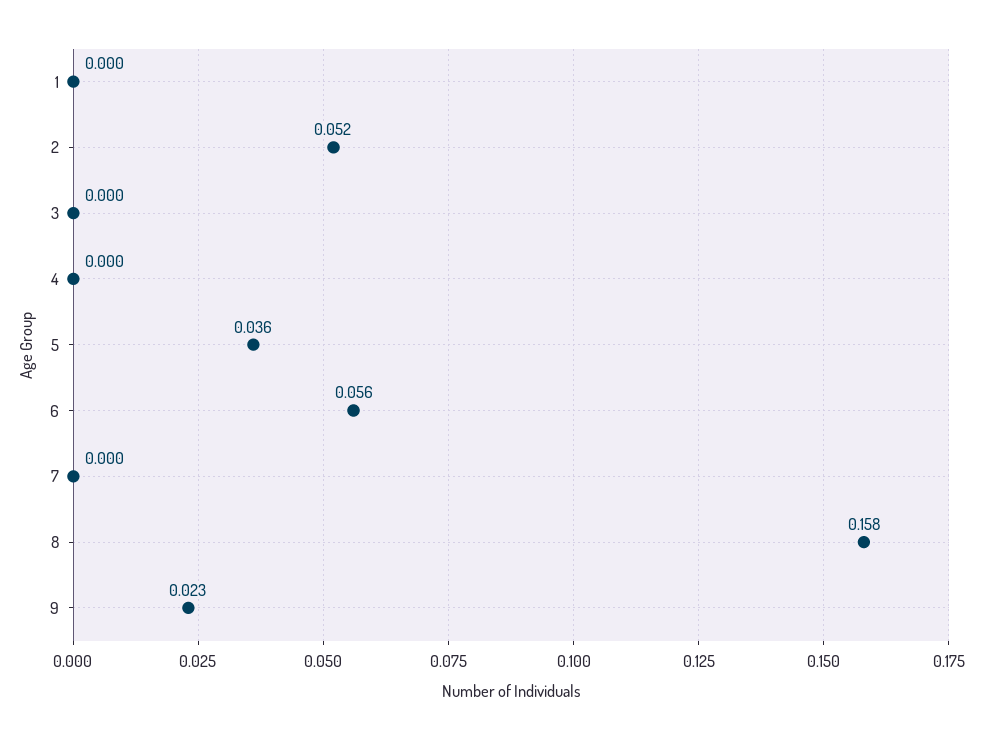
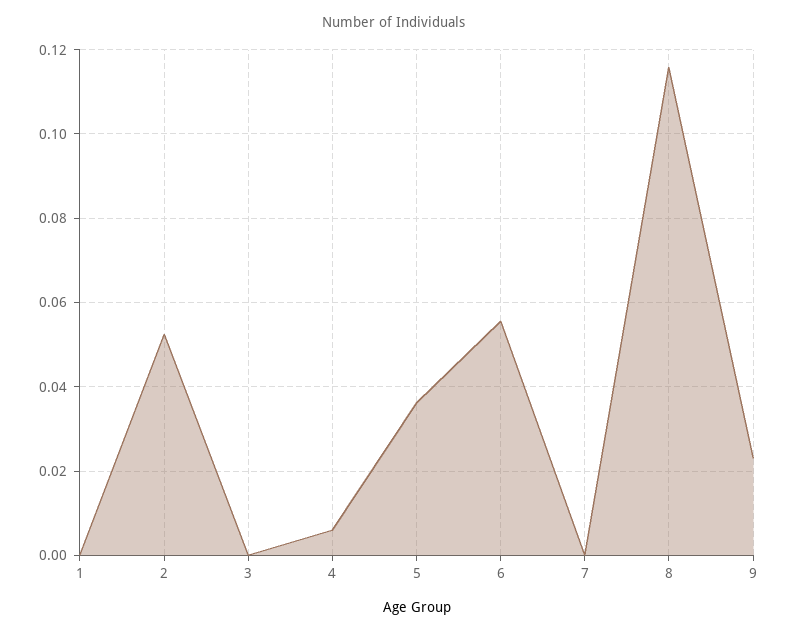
  {
    "1": 0,
    "2": 0.052,
    "3": 0,
-   "4": 0,
+   "4": 0.006,
    "5": 0.036,
    "6": 0.056,
    "7": 0,
-   "8": 0.158,
+   "8": 0.116,
    "9": 0.023
  }

